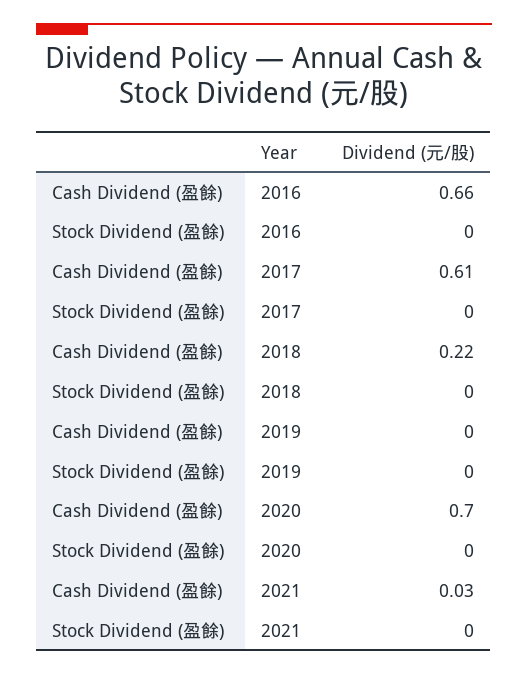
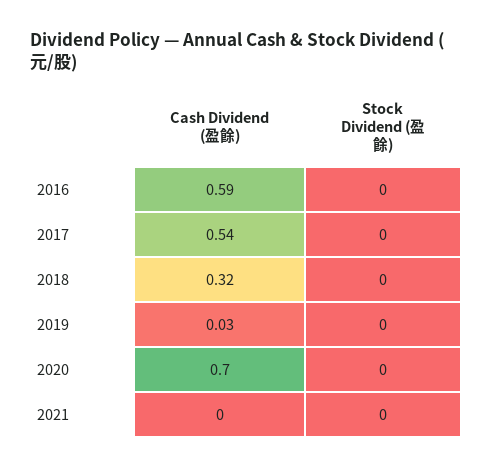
  {
    "Cash Dividend (盈餘)": {
-     "2016": 0.66,
+     "2016": 0.59,
-     "2017": 0.61,
+     "2017": 0.54,
-     "2018": 0.22,
+     "2018": 0.32,
-     "2019": 0,
+     "2019": 0.03,
      "2020": 0.7,
-     "2021": 0.03
+     "2021": 0
    },
    "Stock Dividend (盈餘)": {
      "2016": 0,
      "2017": 0,
      "2018": 0,
      "2019": 0,
      "2020": 0,
      "2021": 0
    }
  }

